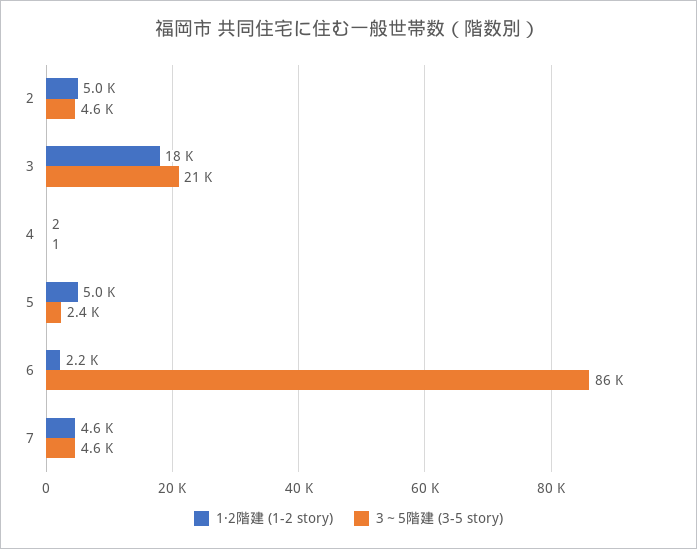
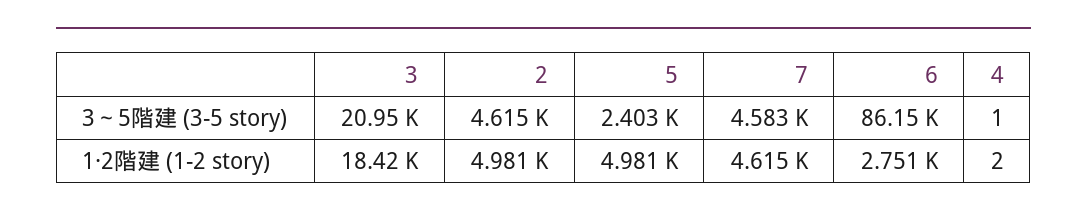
  {
    "1·2階建 (1-2 story)": {
      "2": 4981,
      "3": 18420,
      "4": 2,
      "5": 4981,
-     "6": 2200,
+     "6": 2751,
      "7": 4615
    },
    "3～5階建 (3-5 story)": {
      "2": 4615,
      "3": 20950,
      "4": 1,
      "5": 2403,
      "6": 86150,
      "7": 4583
    }
  }

